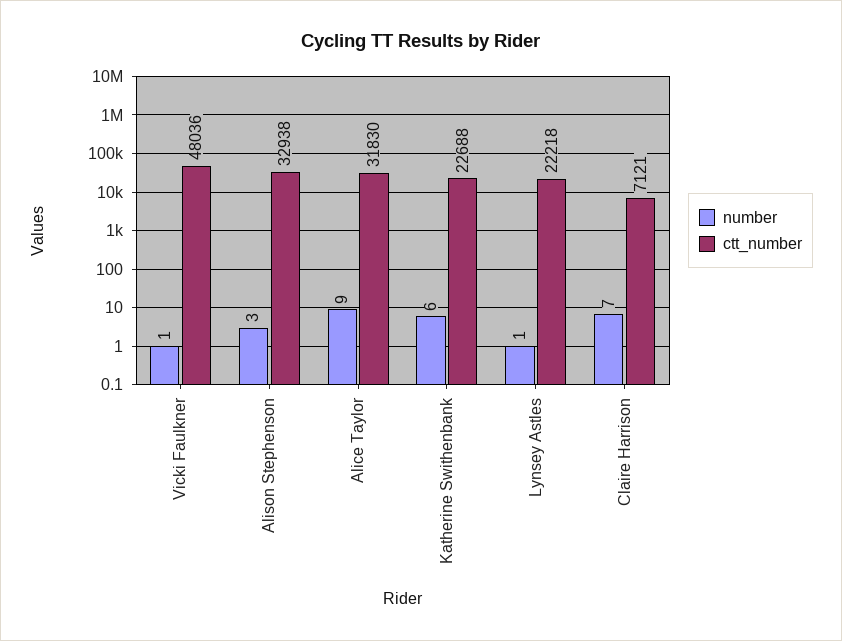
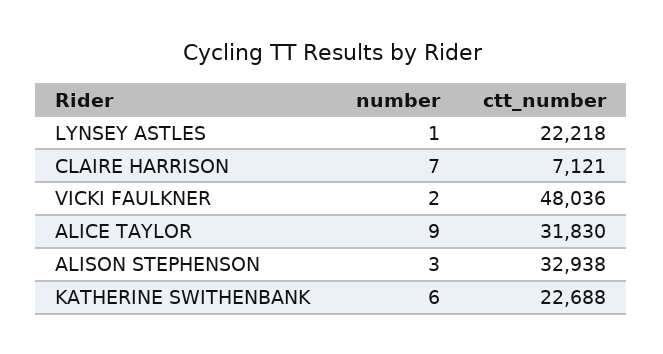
  {
    "number": {
-     "Vicki Faulkner": 1,
+     "Vicki Faulkner": 2,
      "Alison Stephenson": 3,
      "Alice Taylor": 9,
      "Katherine Swithenbank": 6,
      "Lynsey Astles": 1,
      "Claire Harrison": 7
    },
    "ctt_number": {
      "Vicki Faulkner": 48036,
      "Alison Stephenson": 32938,
      "Alice Taylor": 31830,
      "Katherine Swithenbank": 22688,
      "Lynsey Astles": 22218,
      "Claire Harrison": 7121
    }
  }

